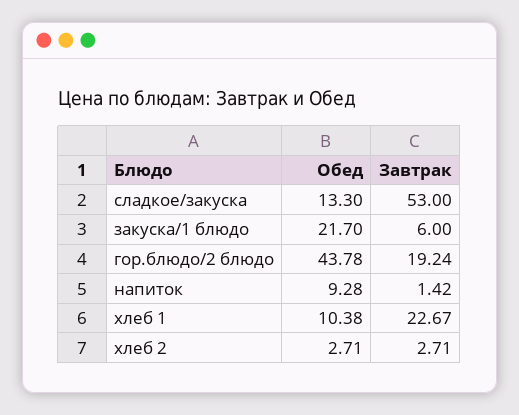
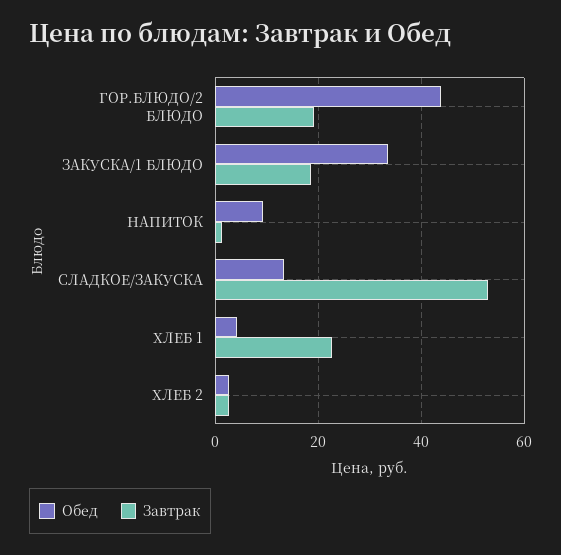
  {
    "Обед": {
      "сладкое/закуска": 13.3,
-     "закуска/1 блюдо": 21.7,
+     "закуска/1 блюдо": 34,
      "гор.блюдо/2 блюдо": 43.78,
      "напиток": 9.28,
-     "хлеб 1": 10.38,
+     "хлеб 1": 4,
      "хлеб 2": 2.71
    },
    "Завтрак": {
      "сладкое/закуска": 53,
-     "закуска/1 блюдо": 6,
+     "закуска/1 блюдо": 18,
      "гор.блюдо/2 блюдо": 19.24,
      "напиток": 1.42,
      "хлеб 1": 22.67,
      "хлеб 2": 2.71
    }
  }

